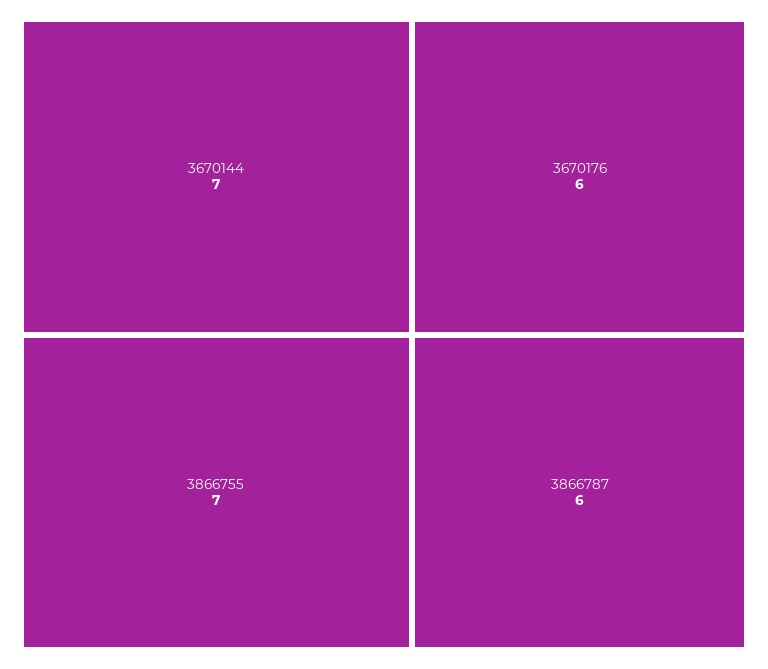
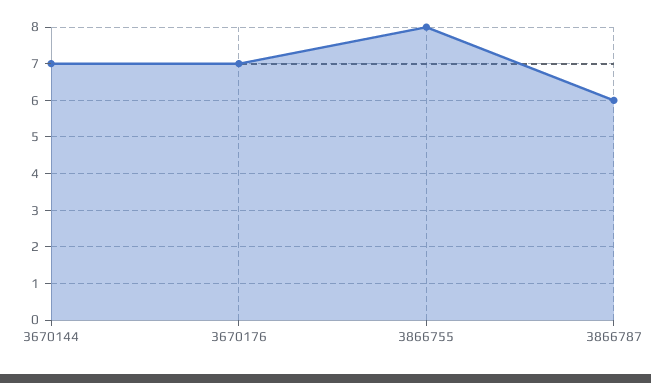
  {
    "3670144": 7,
-   "3866755": 7,
+   "3866755": 8,
-   "3670176": 6,
+   "3670176": 7,
    "3866787": 6
  }

